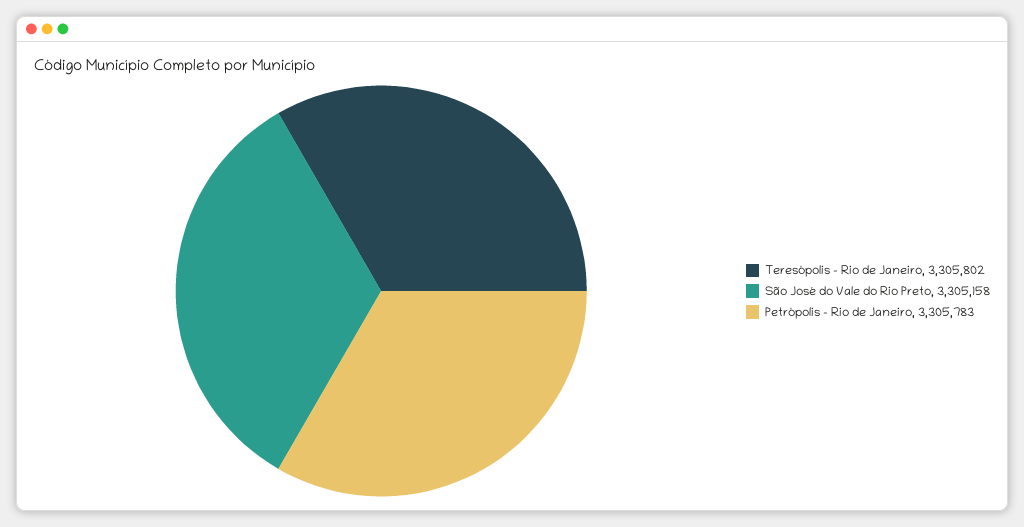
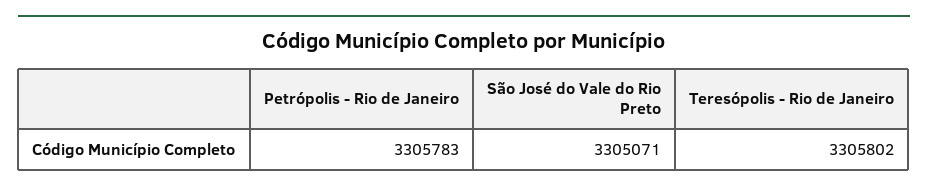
  {
    "Teresópolis - Rio de Janeiro": 3305802,
-   "São José do Vale do Rio Preto": 3305158,
+   "São José do Vale do Rio Preto": 3305071,
    "Petrópolis - Rio de Janeiro": 3305783
  }

